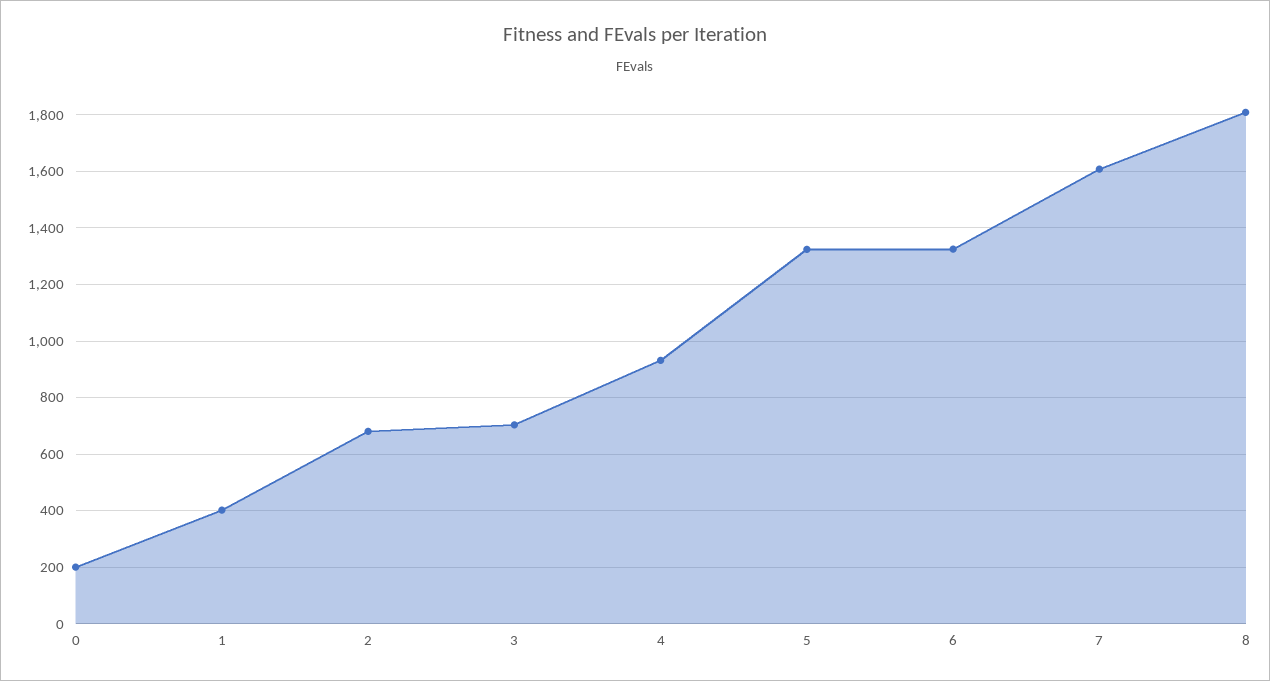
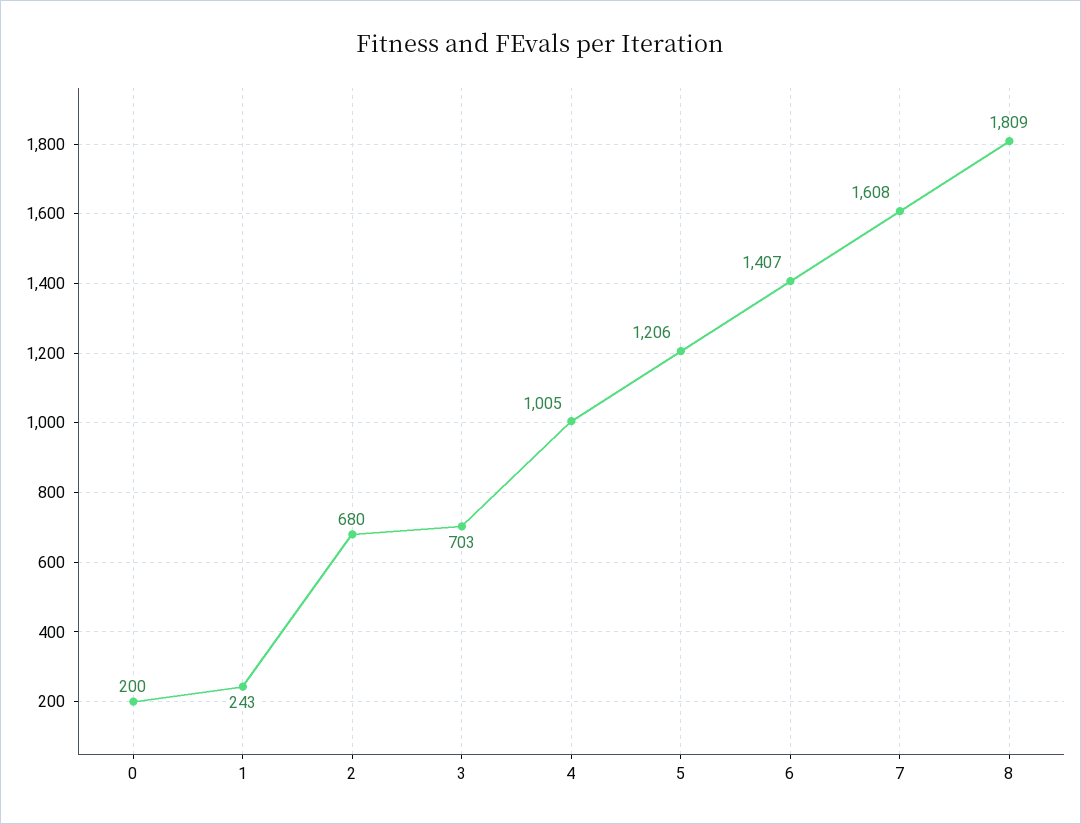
  {
    "0": 200,
-   "1": 400,
+   "1": 243,
    "2": 680,
    "3": 703,
-   "4": 925,
+   "4": 1005,
-   "5": 1325,
+   "5": 1206,
-   "6": 1325,
+   "6": 1407,
    "7": 1608,
    "8": 1809
  }

